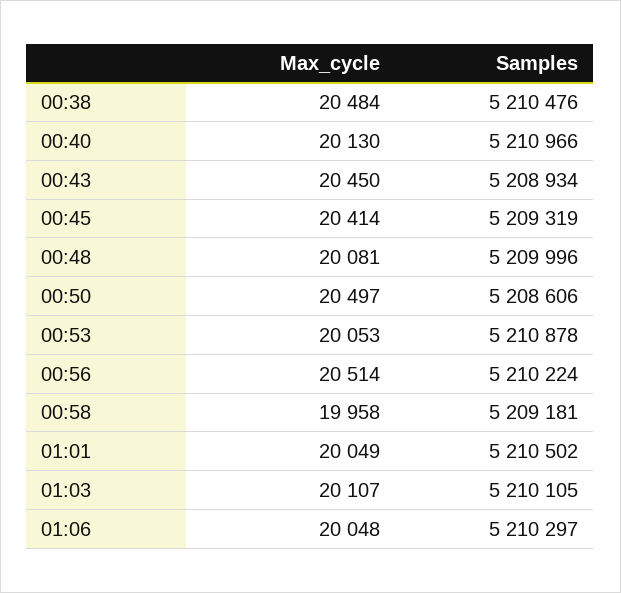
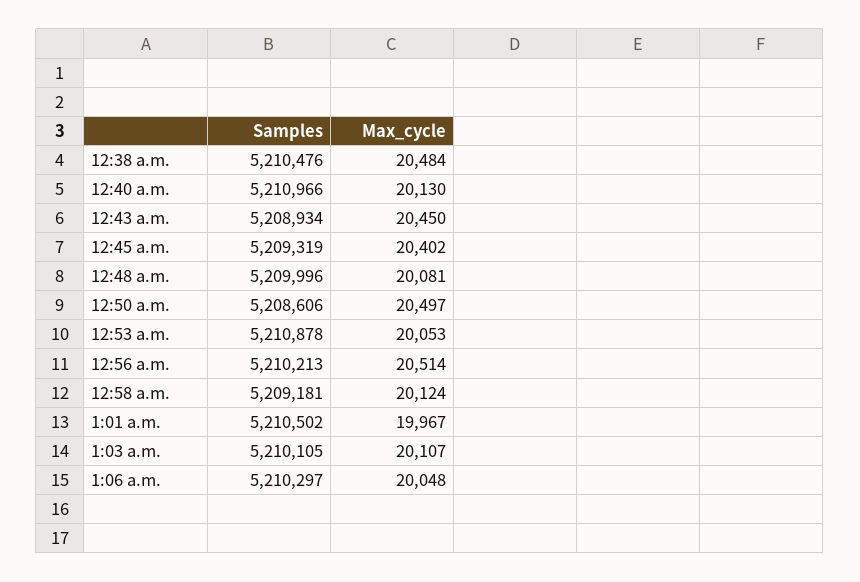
  {
    "Max_cycle": {
      "00:38": 20484,
      "00:40": 20130,
      "00:43": 20450,
-     "00:45": 20414,
+     "00:45": 20402,
      "00:48": 20081,
      "00:50": 20497,
      "00:53": 20053,
      "00:56": 20514,
-     "00:58": 19958,
+     "00:58": 20124,
-     "01:01": 20049,
+     "01:01": 19967,
      "01:03": 20107,
      "01:06": 20048
    },
    "Samples": {
      "00:38": 5210476,
      "00:40": 5210966,
      "00:43": 5208934,
      "00:45": 5209319,
      "00:48": 5209996,
      "00:50": 5208606,
      "00:53": 5210878,
-     "00:56": 5210224,
+     "00:56": 5210213,
      "00:58": 5209181,
      "01:01": 5210502,
      "01:03": 5210105,
      "01:06": 5210297
    }
  }

